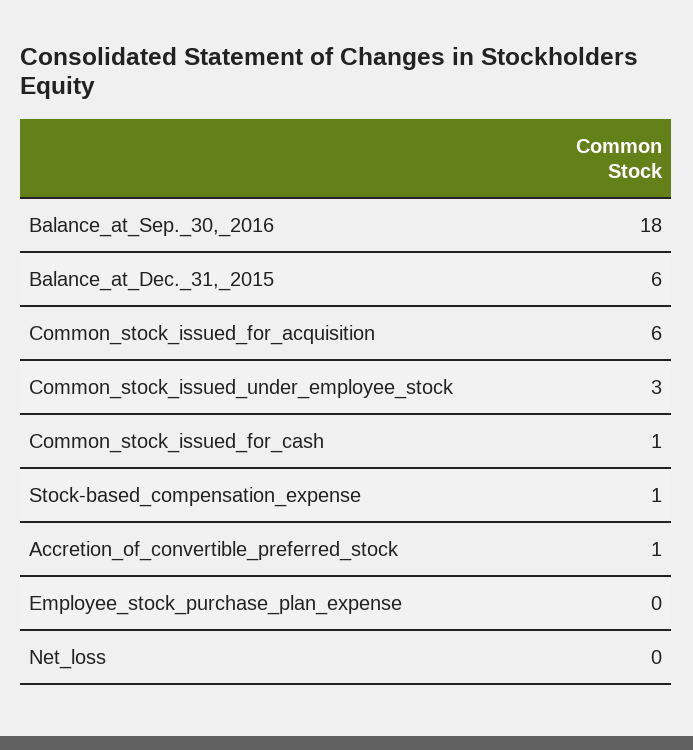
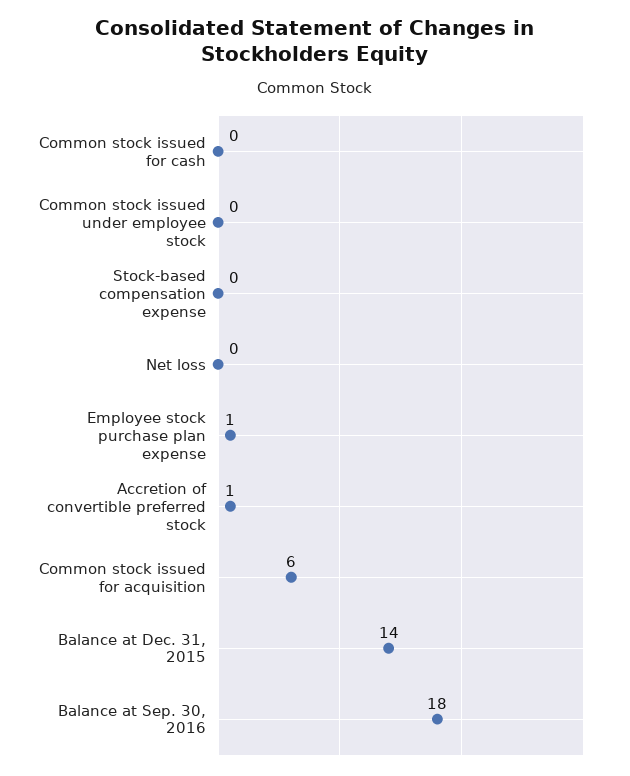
  {
    "Balance_at_Sep._30,_2016": 18,
-   "Balance_at_Dec._31,_2015": 6,
+   "Balance_at_Dec._31,_2015": 14,
    "Common_stock_issued_for_acquisition": 6,
-   "Common_stock_issued_under_employee_stock": 3,
+   "Common_stock_issued_under_employee_stock": 0,
-   "Common_stock_issued_for_cash": 1,
+   "Common_stock_issued_for_cash": 0,
-   "Stock-based_compensation_expense": 1,
+   "Stock-based_compensation_expense": 0,
    "Accretion_of_convertible_preferred_stock": 1,
-   "Employee_stock_purchase_plan_expense": 0,
+   "Employee_stock_purchase_plan_expense": 1,
    "Net_loss": 0
  }

